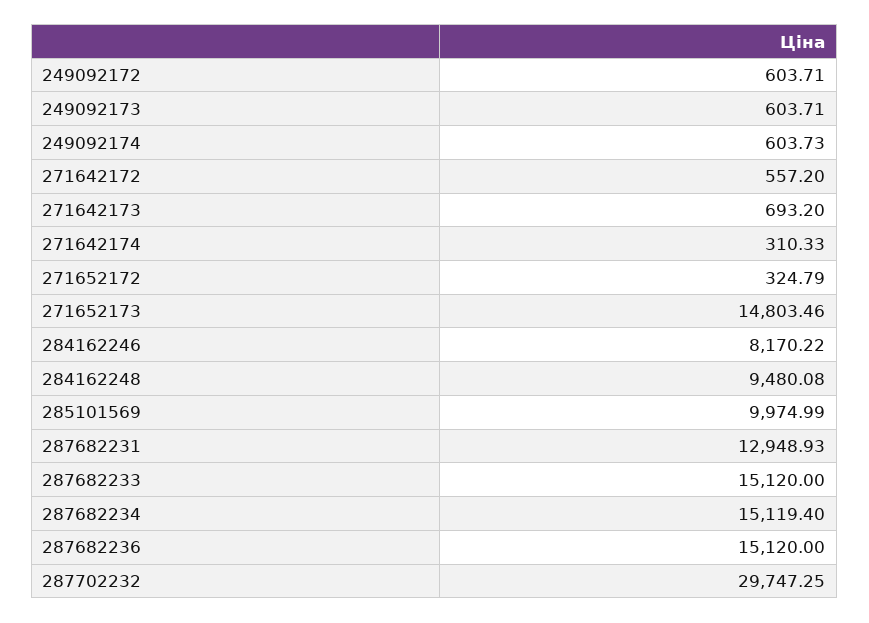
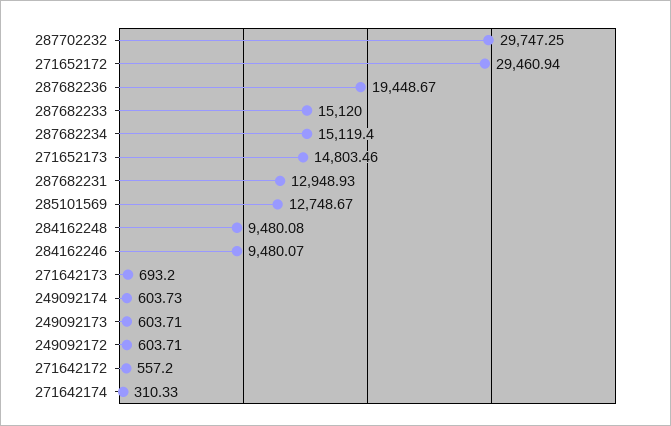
  {
    "249092172": 603.71,
    "249092173": 603.71,
    "249092174": 603.73,
    "271642172": 557.2,
    "271642173": 693.2,
    "271642174": 310.33,
-   "271652172": 324.79,
+   "271652172": 29460.94,
    "271652173": 14803.46,
-   "284162246": 8170.22,
+   "284162246": 9480.07,
    "284162248": 9480.08,
-   "285101569": 9974.99,
+   "285101569": 12748.67,
    "287682231": 12948.93,
    "287682233": 15120,
    "287682234": 15119.4,
-   "287682236": 15120,
+   "287682236": 19448.67,
    "287702232": 29747.25
  }

